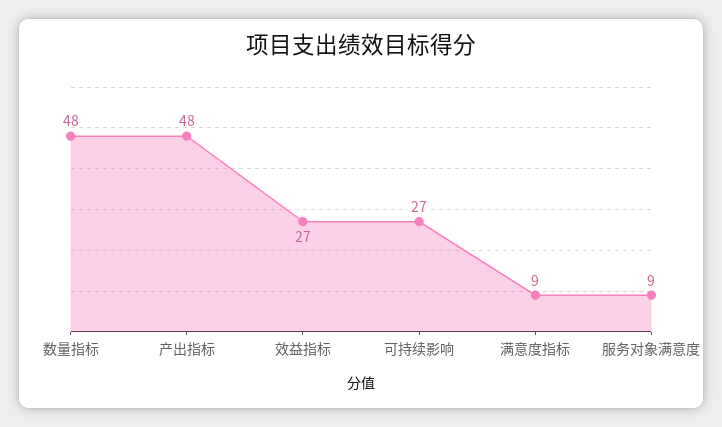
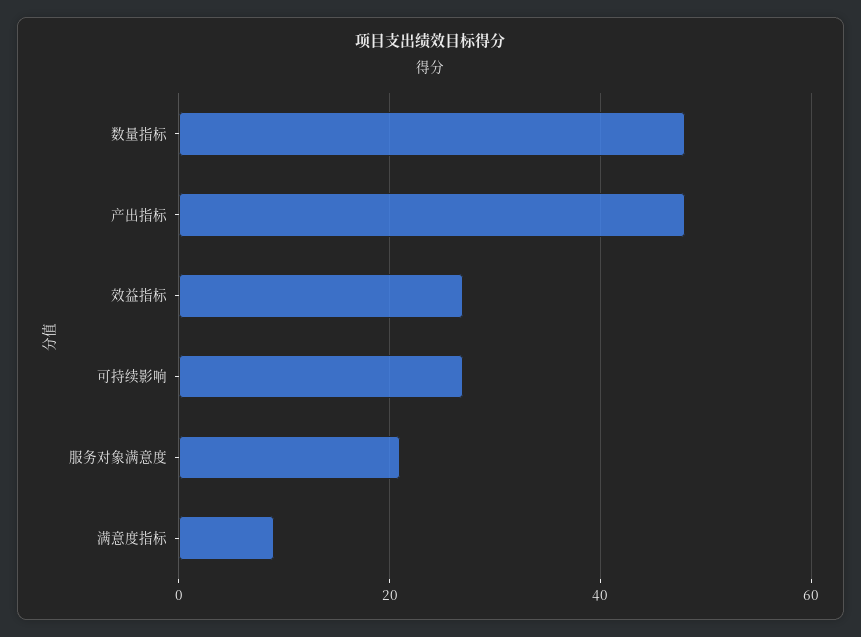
  {
    "数量指标": 48,
    "产出指标": 48,
    "效益指标": 27,
    "可持续影响": 27,
    "满意度指标": 9,
-   "服务对象满意度": 9
+   "服务对象满意度": 20
  }

